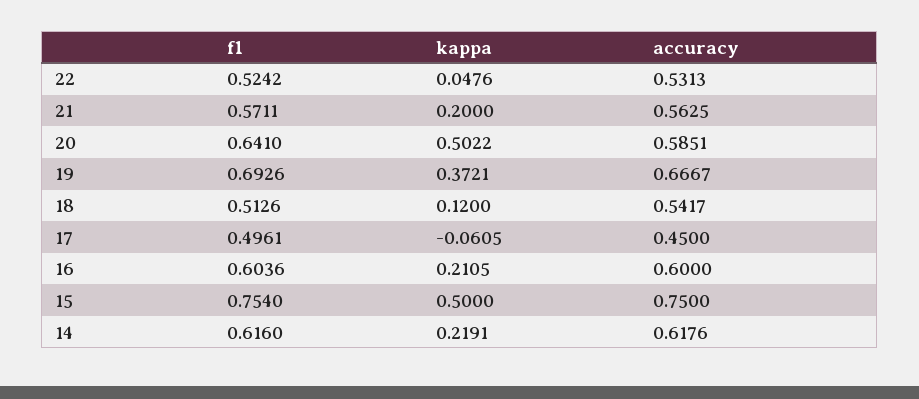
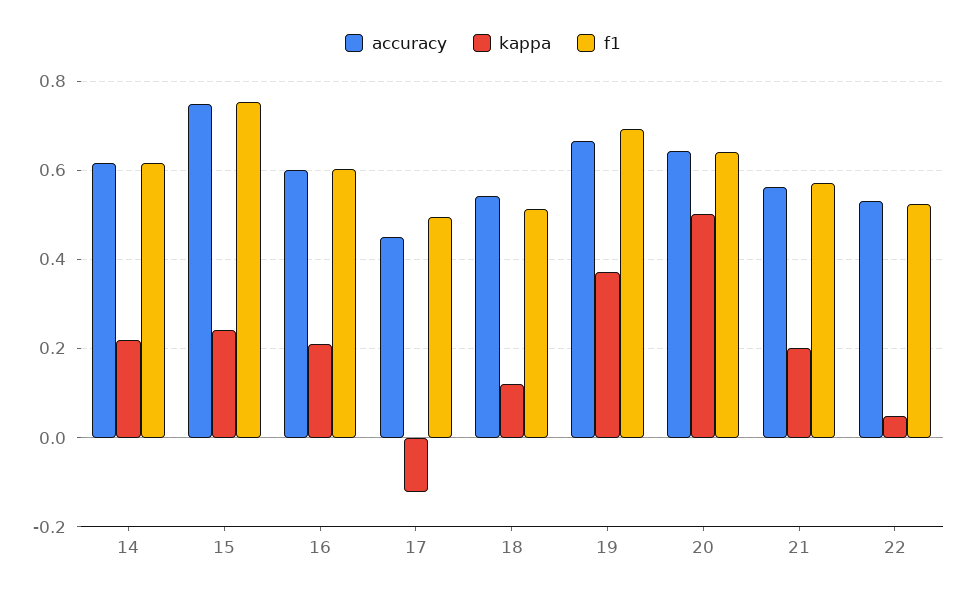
  {
    "f1": {
      "22": 0.5242,
      "21": 0.5711,
      "20": 0.641,
      "19": 0.6926,
      "18": 0.5126,
      "17": 0.4961,
      "16": 0.6036,
      "15": 0.754,
      "14": 0.616
    },
    "kappa": {
      "22": 0.0476,
      "21": 0.2,
      "20": 0.5022,
      "19": 0.3721,
      "18": 0.12,
-     "17": -0.0605,
+     "17": -0.12,
      "16": 0.2105,
-     "15": 0.5,
+     "15": 0.24,
      "14": 0.2191
    },
    "accuracy": {
      "22": 0.5313,
      "21": 0.5625,
-     "20": 0.5851,
+     "20": 0.64,
      "19": 0.6667,
      "18": 0.5417,
      "17": 0.45,
      "16": 0.6,
      "15": 0.75,
      "14": 0.6176
    }
  }

